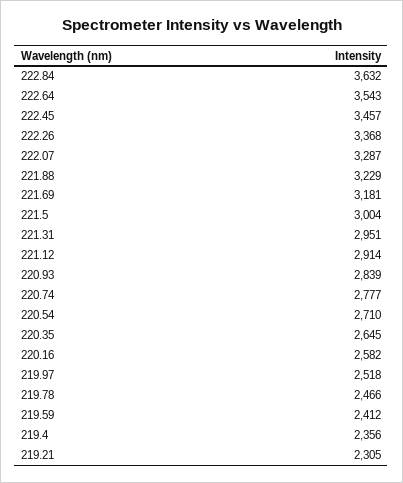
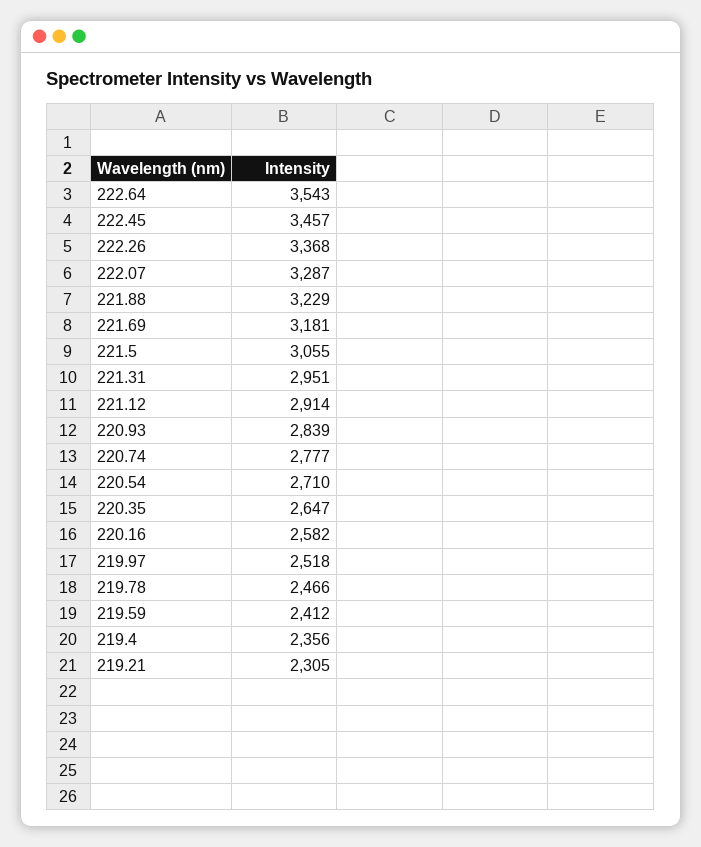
  {
-   "222.84": 3632,
    "222.64": 3543,
    "222.45": 3457,
    "222.26": 3368,
    "222.07": 3287,
    "221.88": 3229,
    "221.69": 3181,
-   "221.5": 3004,
+   "221.5": 3055,
    "221.31": 2951,
    "221.12": 2914,
    "220.93": 2839,
    "220.74": 2777,
    "220.54": 2710,
-   "220.35": 2645,
+   "220.35": 2647,
    "220.16": 2582,
    "219.97": 2518,
    "219.78": 2466,
    "219.59": 2412,
    "219.4": 2356,
    "219.21": 2305
  }

